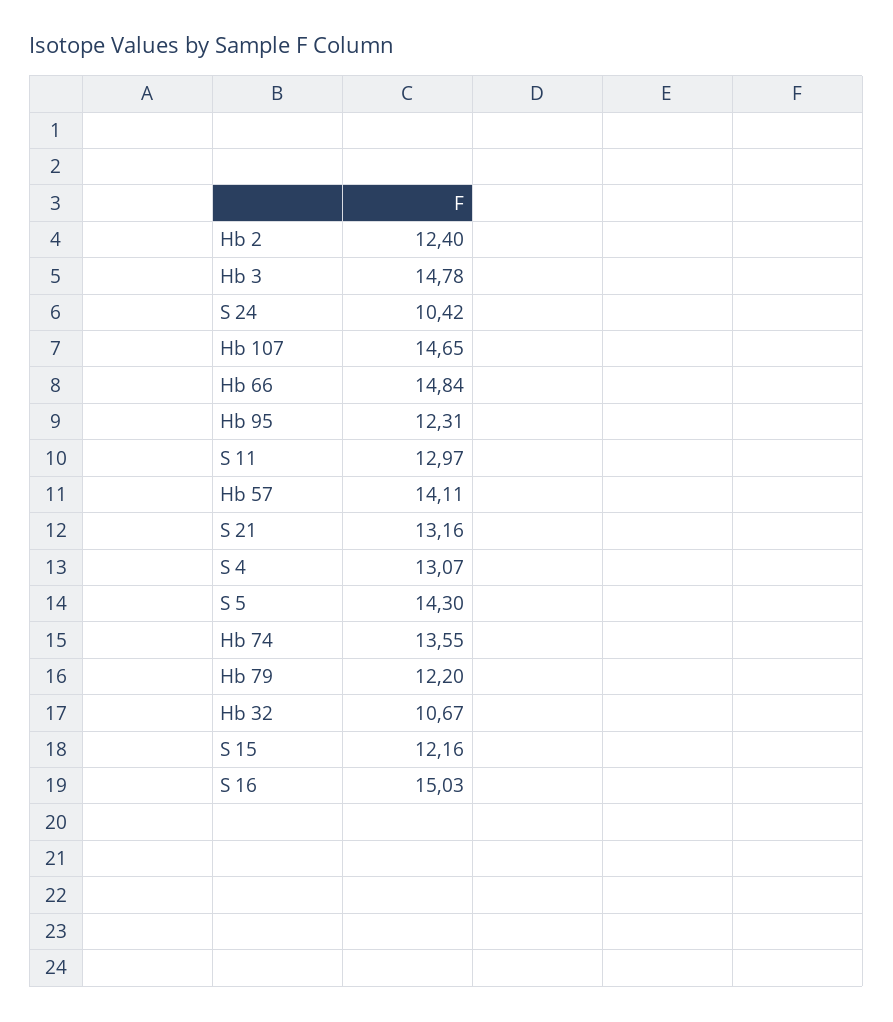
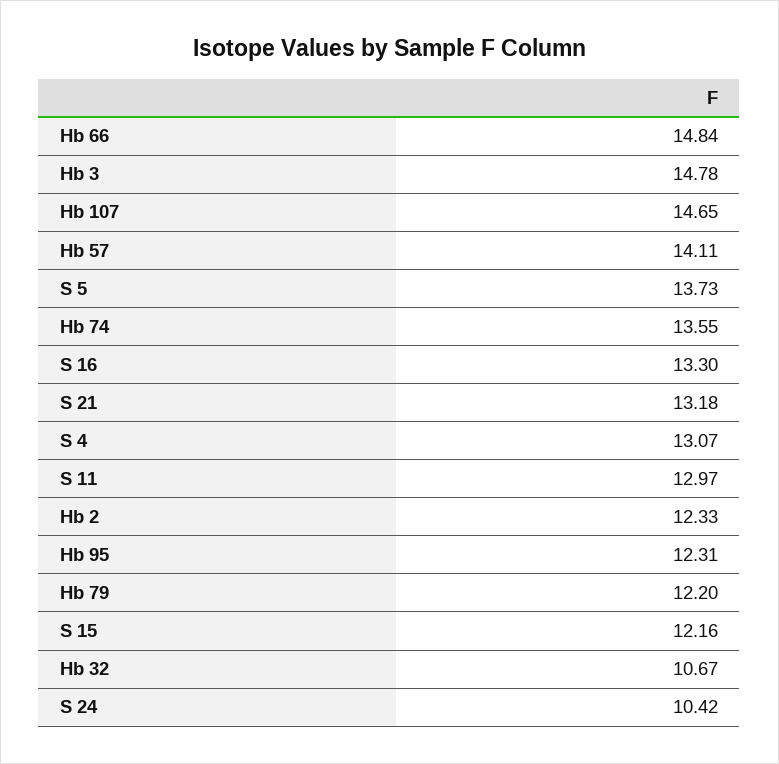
  {
-   "Hb 2": 12.4,
+   "Hb 2": 12.33,
    "Hb 3": 14.78,
    "S 24": 10.42,
    "Hb 107": 14.65,
    "Hb 66": 14.84,
    "Hb 95": 12.31,
    "S 11": 12.97,
    "Hb 57": 14.11,
-   "S 21": 13.16,
+   "S 21": 13.18,
    "S 4": 13.07,
-   "S 5": 14.3,
+   "S 5": 13.73,
    "Hb 74": 13.55,
    "Hb 79": 12.2,
    "Hb 32": 10.67,
    "S 15": 12.16,
-   "S 16": 15.03
+   "S 16": 13.3
  }

